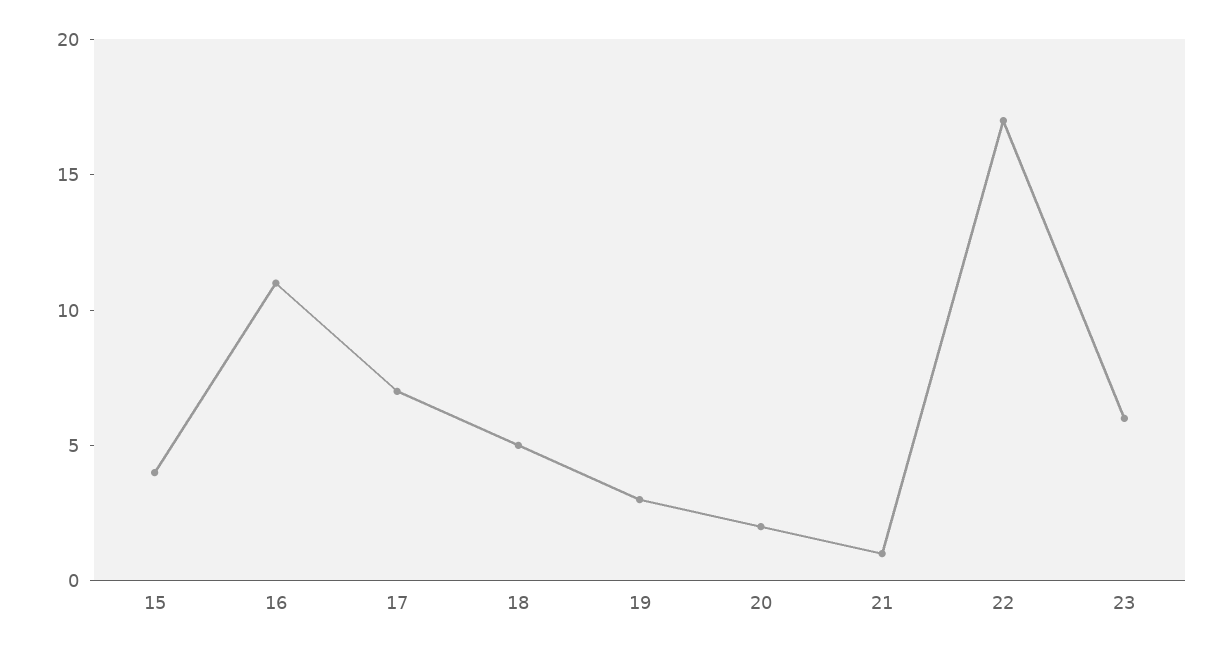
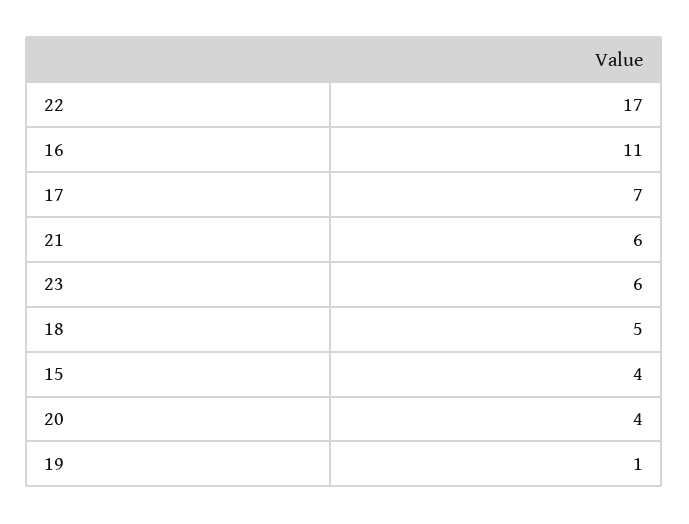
  {
    "15": 4,
    "16": 11,
    "17": 7,
    "18": 5,
-   "19": 3,
+   "19": 1,
-   "20": 2,
+   "20": 4,
-   "21": 1,
+   "21": 6,
    "22": 17,
    "23": 6
  }

